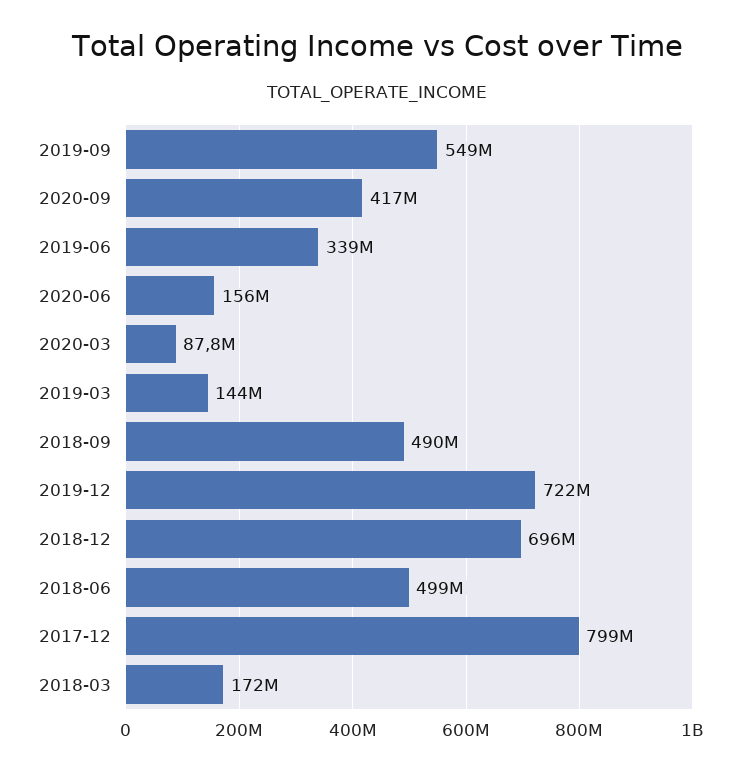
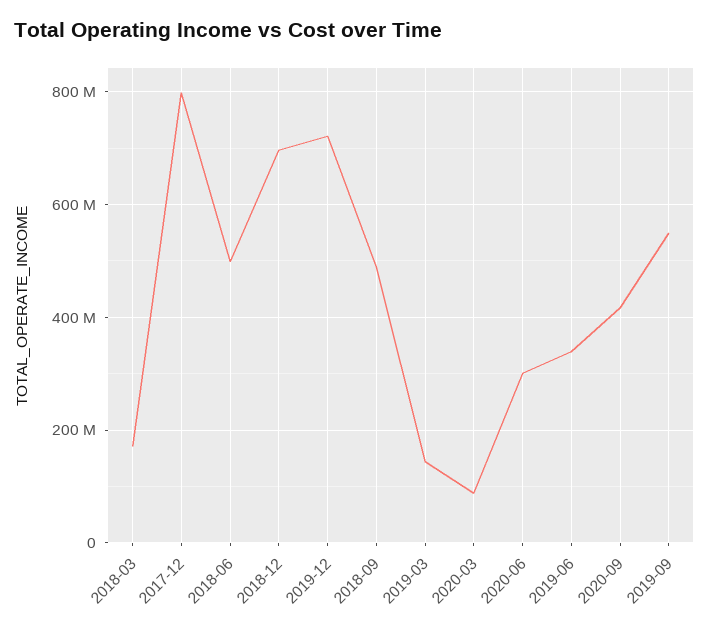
  {
    "2019-09": 549000000,
    "2020-09": 417000000,
    "2019-06": 339000000,
-   "2020-06": 156000000,
+   "2020-06": 300000000,
    "2020-03": 87800000,
    "2019-03": 144000000,
    "2018-09": 490000000,
    "2019-12": 722000000,
    "2018-12": 696000000,
    "2018-06": 499000000,
    "2017-12": 799000000,
    "2018-03": 172000000
  }

